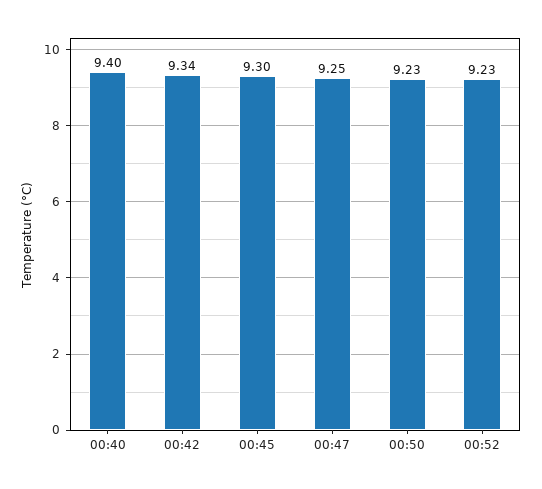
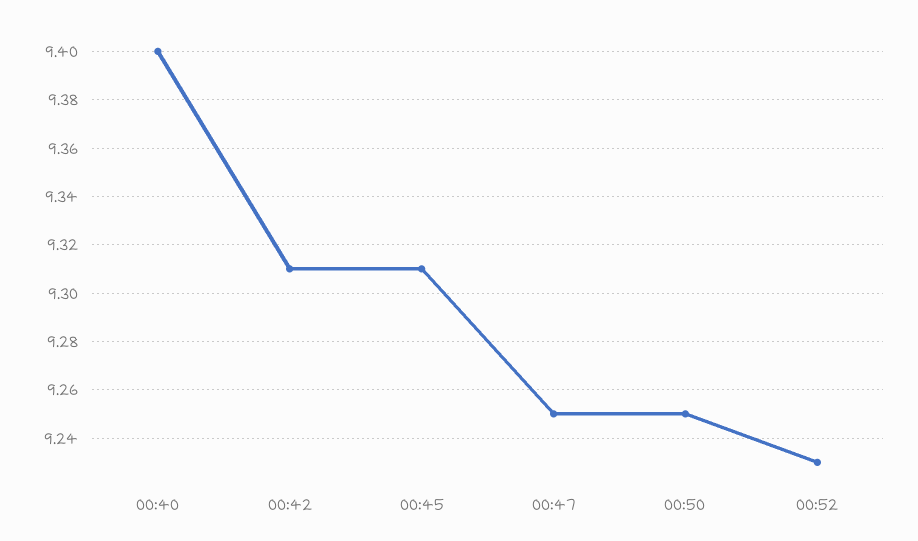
  {
    "00:40": 9.4,
-   "00:42": 9.34,
+   "00:42": 9.31,
-   "00:45": 9.3,
+   "00:45": 9.31,
    "00:47": 9.25,
-   "00:50": 9.23,
+   "00:50": 9.25,
    "00:52": 9.23
  }

